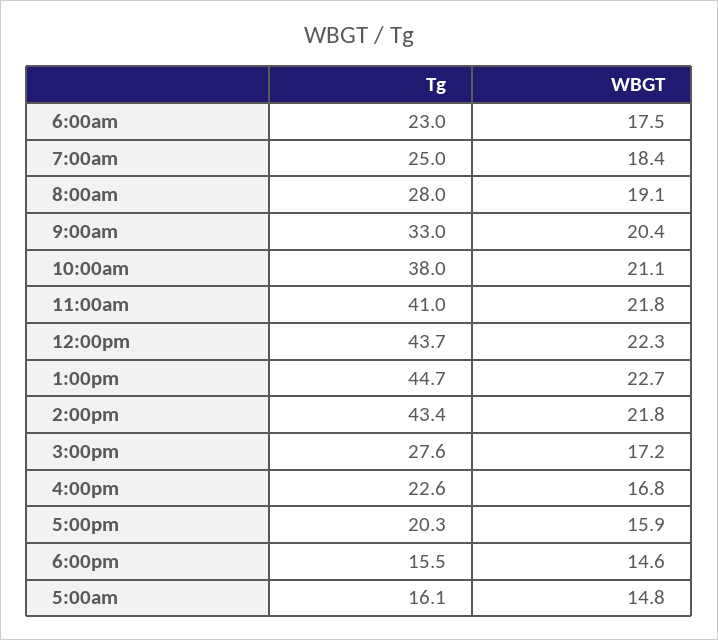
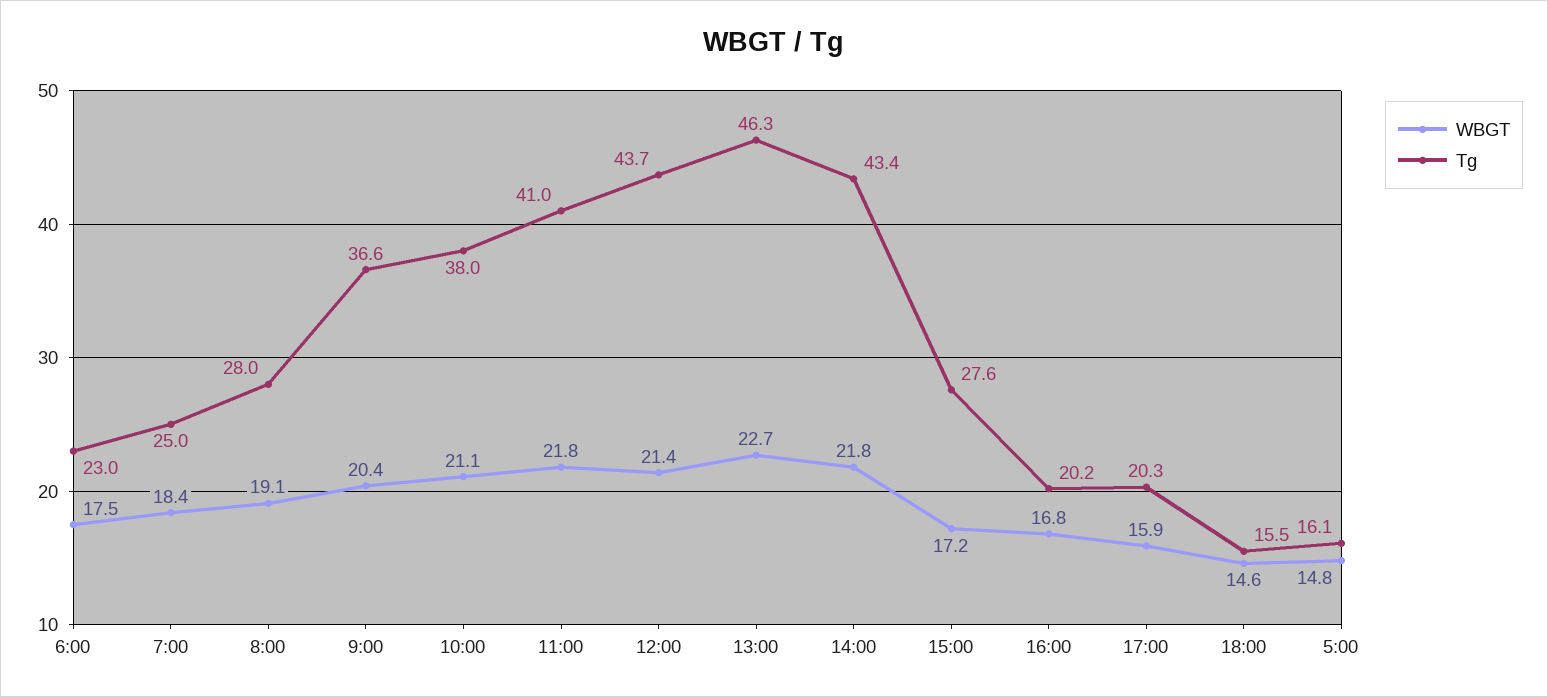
  {
    "Tg": {
      "6:00am": 23,
      "7:00am": 25,
      "8:00am": 28,
-     "9:00am": 33,
+     "9:00am": 36.6,
      "10:00am": 38,
      "11:00am": 41,
      "12:00pm": 43.7,
-     "1:00pm": 44.7,
+     "1:00pm": 46.3,
      "2:00pm": 43.4,
      "3:00pm": 27.6,
-     "4:00pm": 22.6,
+     "4:00pm": 20.2,
      "5:00pm": 20.3,
      "6:00pm": 15.5,
      "5:00am": 16.1
    },
    "WBGT": {
      "6:00am": 17.5,
      "7:00am": 18.4,
      "8:00am": 19.1,
      "9:00am": 20.4,
      "10:00am": 21.1,
      "11:00am": 21.8,
-     "12:00pm": 22.3,
+     "12:00pm": 21.4,
      "1:00pm": 22.7,
      "2:00pm": 21.8,
      "3:00pm": 17.2,
      "4:00pm": 16.8,
      "5:00pm": 15.9,
      "6:00pm": 14.6,
      "5:00am": 14.8
    }
  }

